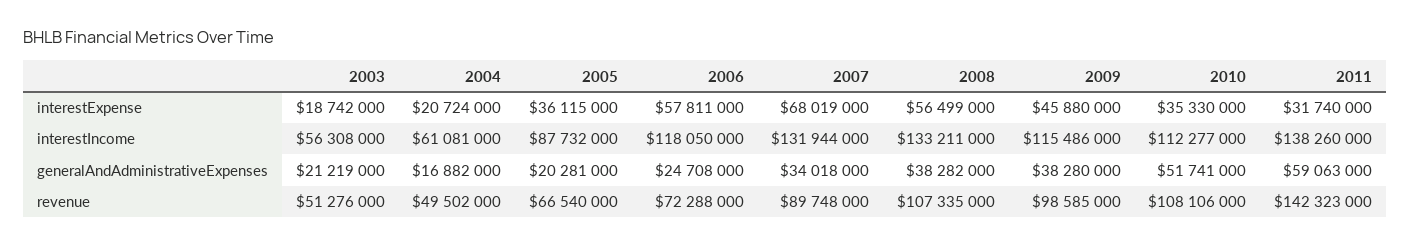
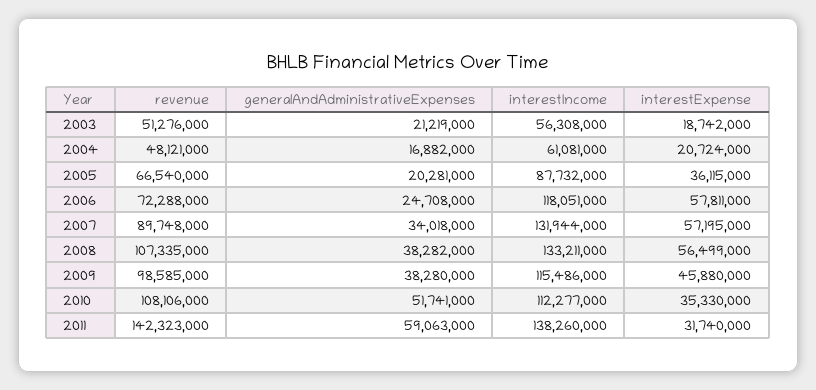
  {
    "2003": {
      "interestExpense": 18742000,
      "interestIncome": 56308000,
      "generalAndAdministrativeExpenses": 21219000,
      "revenue": 51276000
    },
    "2004": {
      "interestExpense": 20724000,
      "interestIncome": 61081000,
      "generalAndAdministrativeExpenses": 16882000,
-     "revenue": 49502000
+     "revenue": 48121000
    },
    "2005": {
      "interestExpense": 36115000,
      "interestIncome": 87732000,
      "generalAndAdministrativeExpenses": 20281000,
      "revenue": 66540000
    },
    "2006": {
      "interestExpense": 57811000,
-     "interestIncome": 118050000,
+     "interestIncome": 118051000,
      "generalAndAdministrativeExpenses": 24708000,
      "revenue": 72288000
    },
    "2007": {
-     "interestExpense": 68019000,
+     "interestExpense": 57195000,
      "interestIncome": 131944000,
      "generalAndAdministrativeExpenses": 34018000,
      "revenue": 89748000
    },
    "2008": {
      "interestExpense": 56499000,
      "interestIncome": 133211000,
      "generalAndAdministrativeExpenses": 38282000,
      "revenue": 107335000
    },
    "2009": {
      "interestExpense": 45880000,
      "interestIncome": 115486000,
      "generalAndAdministrativeExpenses": 38280000,
      "revenue": 98585000
    },
    "2010": {
      "interestExpense": 35330000,
      "interestIncome": 112277000,
      "generalAndAdministrativeExpenses": 51741000,
      "revenue": 108106000
    },
    "2011": {
      "interestExpense": 31740000,
      "interestIncome": 138260000,
      "generalAndAdministrativeExpenses": 59063000,
      "revenue": 142323000
    }
  }

